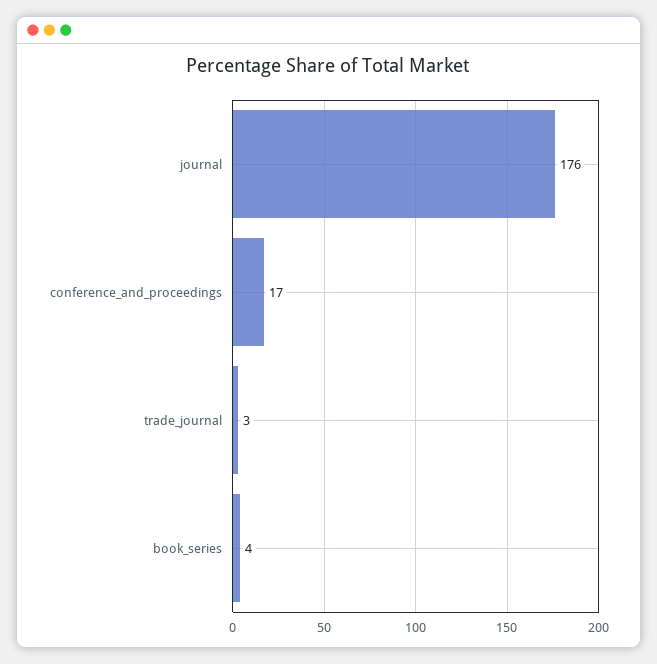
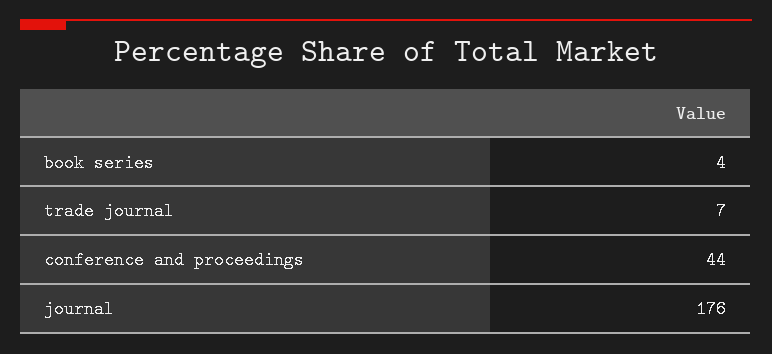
  {
    "journal": 176,
-   "conference_and_proceedings": 17,
+   "conference_and_proceedings": 44,
-   "trade_journal": 3,
+   "trade_journal": 7,
    "book_series": 4
  }

